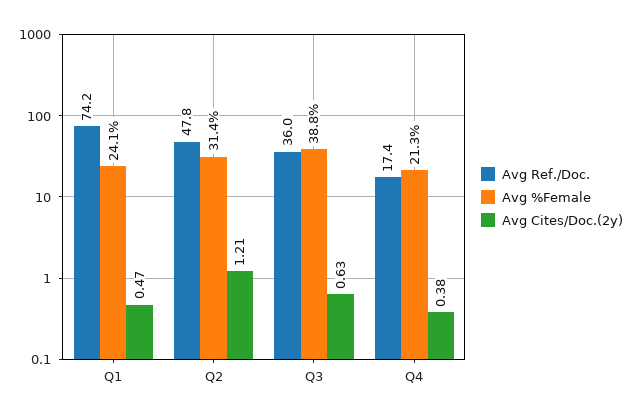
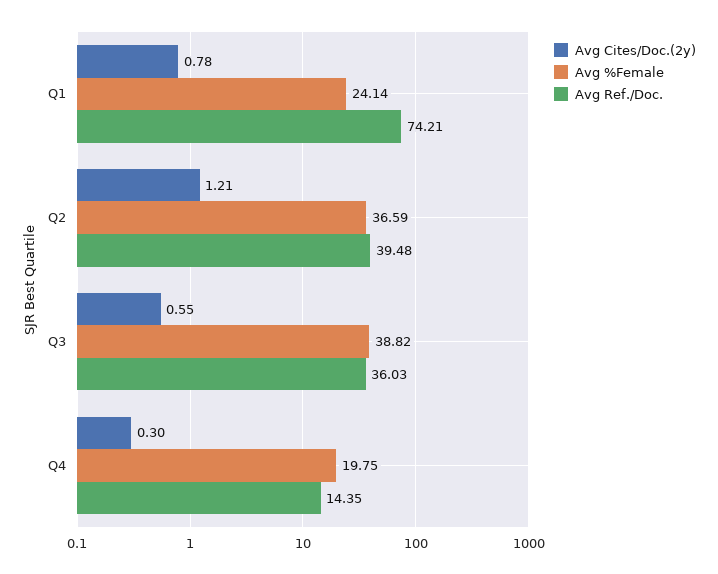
  {
    "Avg Ref./Doc.": {
      "Q1": 74.21,
-     "Q2": 47.8,
+     "Q2": 39.48,
      "Q3": 36.03,
-     "Q4": 17.4
+     "Q4": 14.35
    },
    "Avg %Female": {
      "Q1": 24.14,
-     "Q2": 31.4,
+     "Q2": 36.59,
      "Q3": 38.82,
-     "Q4": 21.3
+     "Q4": 19.75
    },
    "Avg Cites/Doc.(2y)": {
-     "Q1": 0.47,
+     "Q1": 0.78,
      "Q2": 1.21,
-     "Q3": 0.63,
+     "Q3": 0.55,
-     "Q4": 0.38
+     "Q4": 0.3
    }
  }

